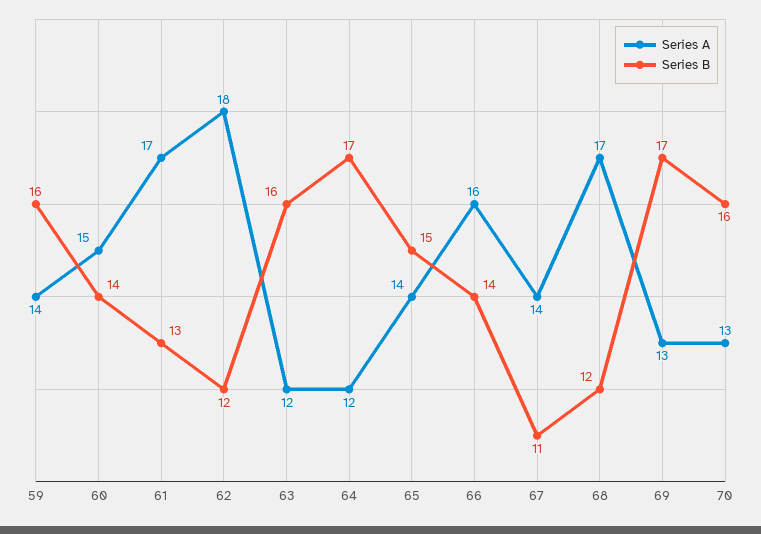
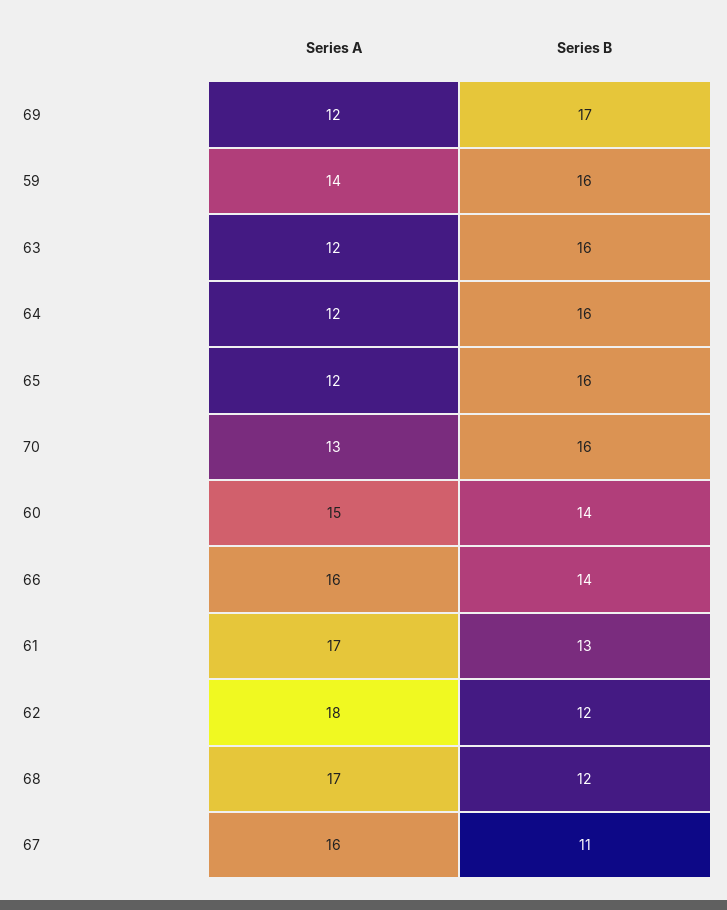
  {
    "Series A": {
      "59": 14,
      "60": 15,
      "61": 17,
      "62": 18,
      "63": 12,
      "64": 12,
-     "65": 14,
+     "65": 12,
      "66": 16,
-     "67": 14,
+     "67": 16,
      "68": 17,
-     "69": 13,
+     "69": 12,
      "70": 13
    },
    "Series B": {
      "59": 16,
      "60": 14,
      "61": 13,
      "62": 12,
      "63": 16,
-     "64": 17,
+     "64": 16,
-     "65": 15,
+     "65": 16,
      "66": 14,
      "67": 11,
      "68": 12,
      "69": 17,
      "70": 16
    }
  }

